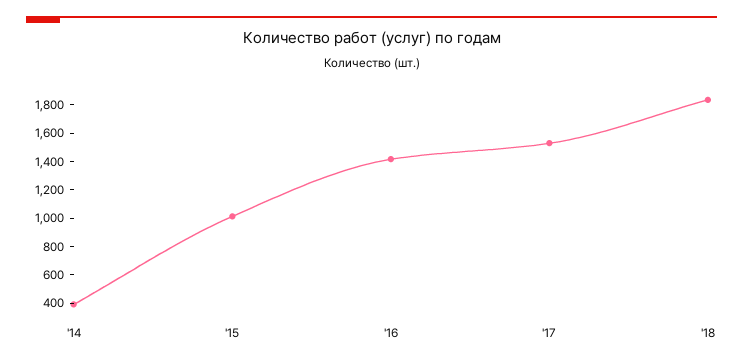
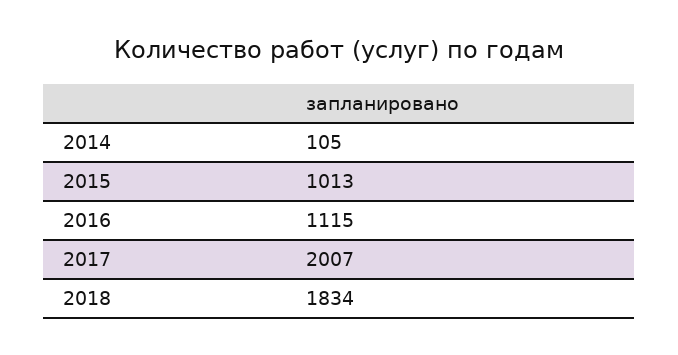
  {
-   "'14": 400,
+   "'14": 105,
    "'15": 1013,
-   "'16": 1400,
+   "'16": 1115,
-   "'17": 1500,
+   "'17": 2007,
    "'18": 1834
  }

